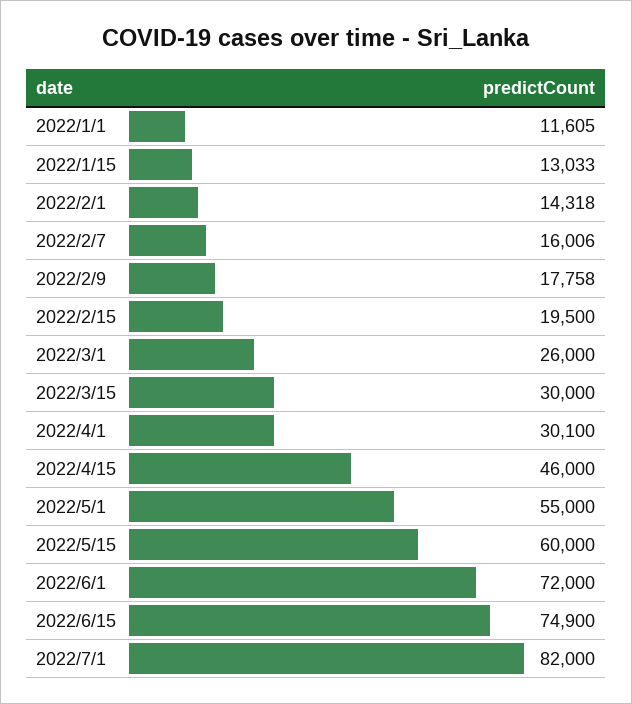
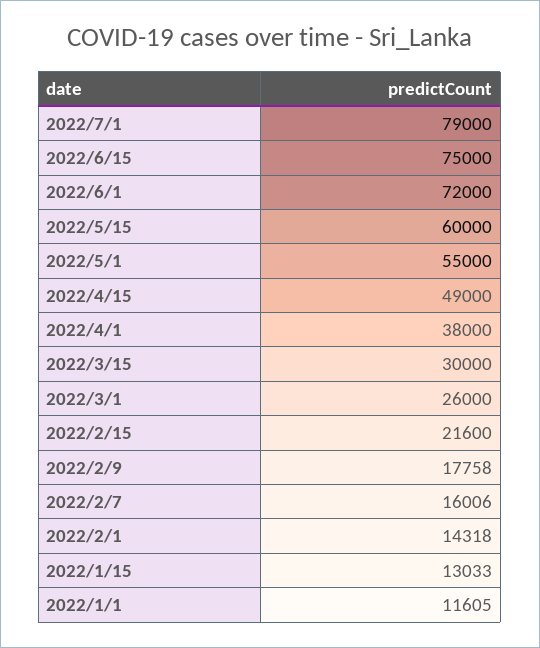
  {
    "2022/1/1": 11605,
    "2022/1/15": 13033,
    "2022/2/1": 14318,
    "2022/2/7": 16006,
    "2022/2/9": 17758,
-   "2022/2/15": 19500,
+   "2022/2/15": 21600,
    "2022/3/1": 26000,
    "2022/3/15": 30000,
-   "2022/4/1": 30100,
+   "2022/4/1": 38000,
-   "2022/4/15": 46000,
+   "2022/4/15": 49000,
    "2022/5/1": 55000,
    "2022/5/15": 60000,
    "2022/6/1": 72000,
-   "2022/6/15": 74900,
+   "2022/6/15": 75000,
-   "2022/7/1": 82000
+   "2022/7/1": 79000
  }

